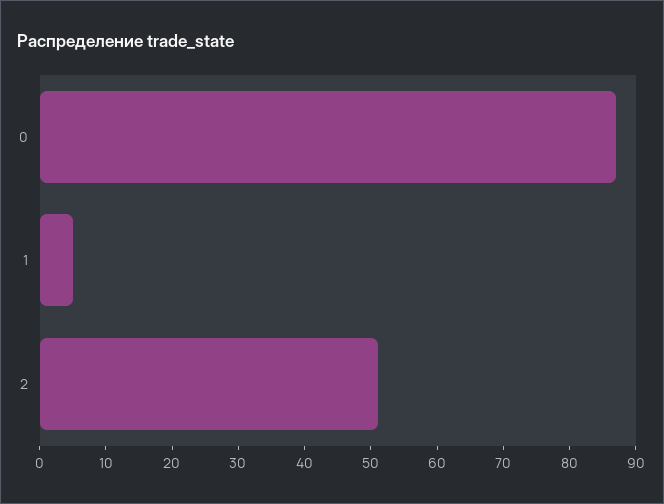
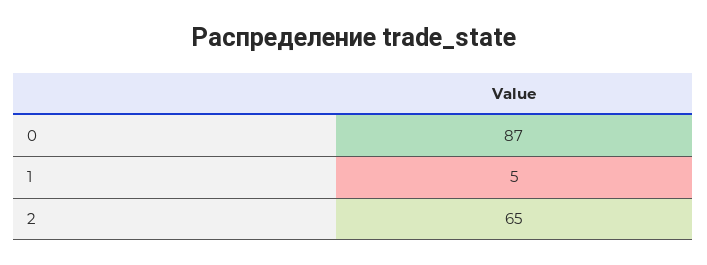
  {
    "0": 87,
    "1": 5,
-   "2": 50
+   "2": 65
  }

